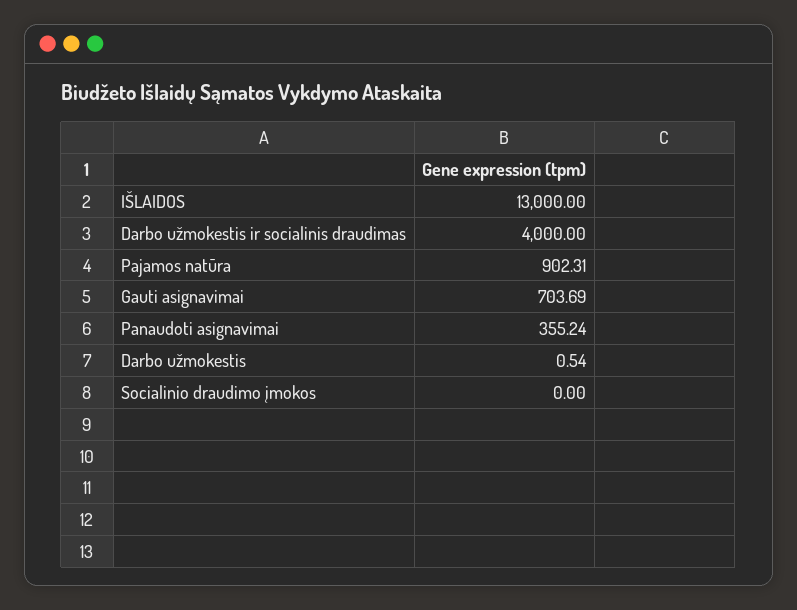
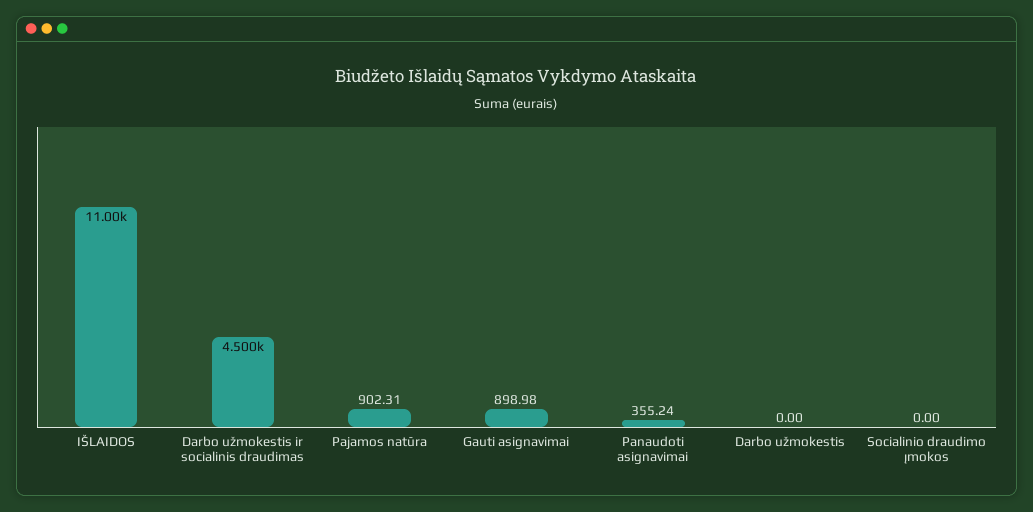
  {
-   "IŠLAIDOS": 13000,
+   "IŠLAIDOS": 11000,
-   "Darbo užmokestis ir socialinis draudimas": 4000,
+   "Darbo užmokestis ir socialinis draudimas": 4500,
    "Pajamos natūra": 902.31,
-   "Gauti asignavimai": 703.69,
+   "Gauti asignavimai": 898.98,
    "Panaudoti asignavimai": 355.24,
-   "Darbo užmokestis": 0.54,
+   "Darbo užmokestis": 0,
    "Socialinio draudimo įmokos": 0
  }

